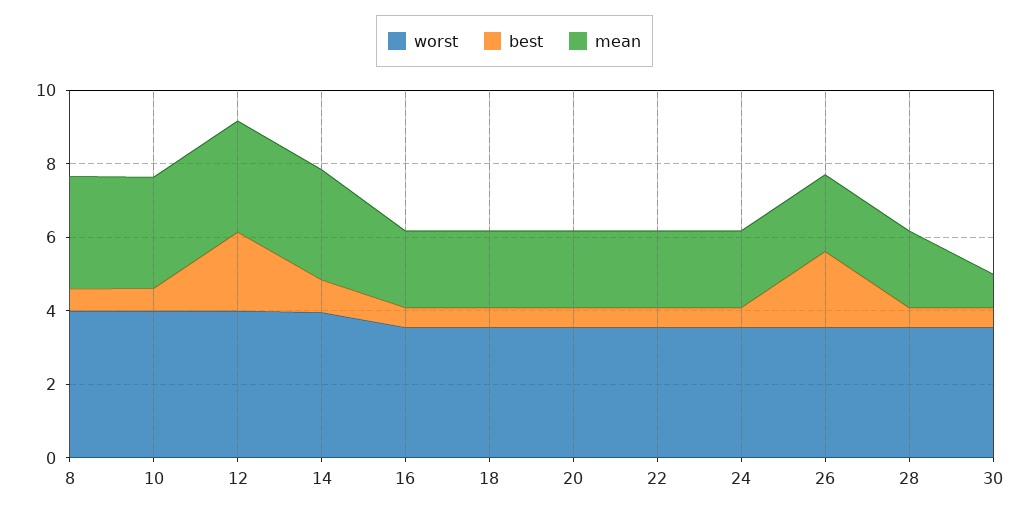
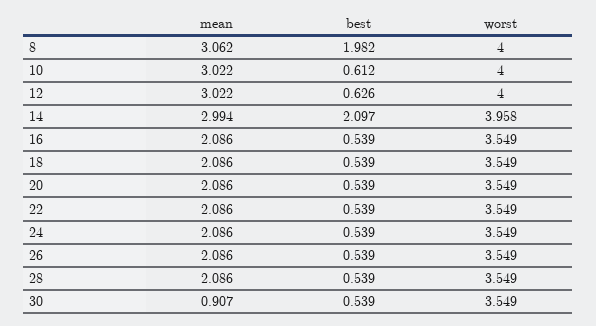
  {
    "worst": {
      "8": 4,
      "10": 4,
      "12": 4,
      "14": 3.958,
      "16": 3.549,
      "18": 3.549,
      "20": 3.549,
      "22": 3.549,
      "24": 3.549,
      "26": 3.549,
      "28": 3.549,
      "30": 3.549
    },
    "best": {
-     "8": 0.5,
+     "8": 1.982,
      "10": 0.612,
-     "12": 2,
+     "12": 0.626,
-     "14": 1,
+     "14": 2.097,
      "16": 0.539,
      "18": 0.539,
      "20": 0.539,
      "22": 0.539,
      "24": 0.539,
-     "26": 2,
+     "26": 0.539,
      "28": 0.539,
      "30": 0.539
    },
    "mean": {
      "8": 3.062,
      "10": 3.022,
      "12": 3.022,
      "14": 2.994,
      "16": 2.086,
      "18": 2.086,
      "20": 2.086,
      "22": 2.086,
      "24": 2.086,
      "26": 2.086,
      "28": 2.086,
      "30": 0.907
    }
  }

